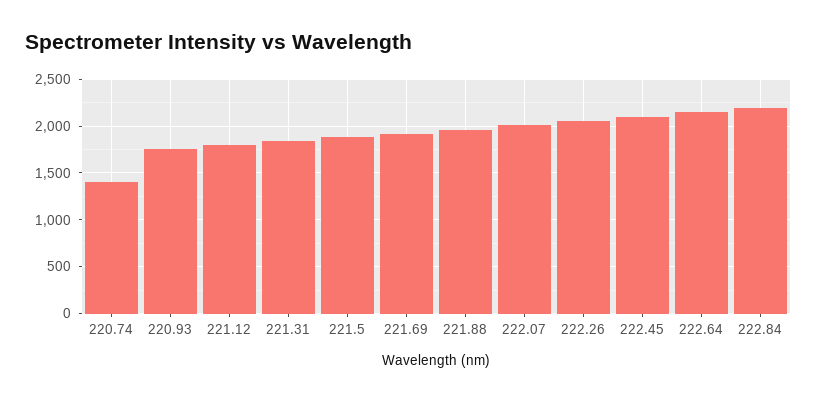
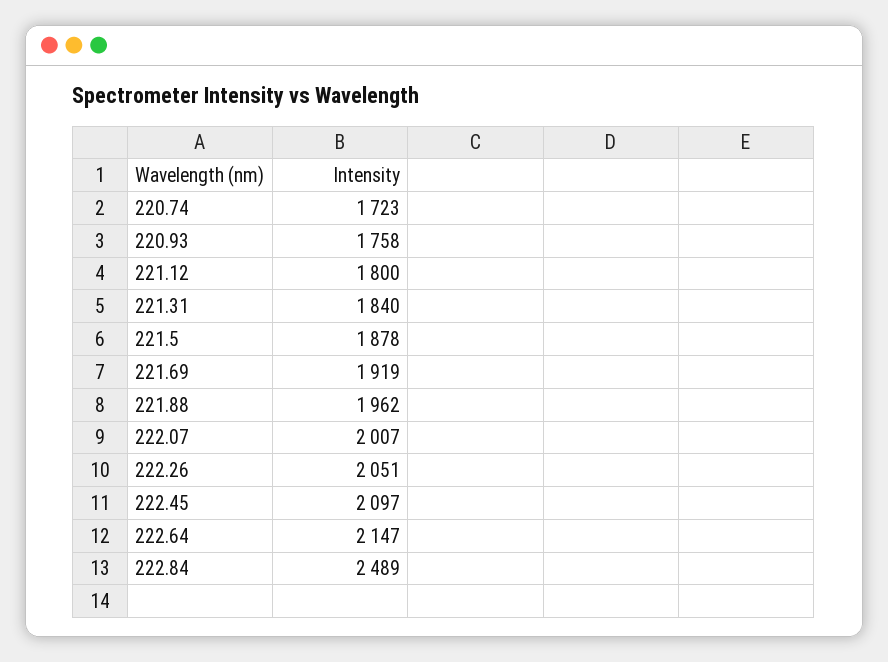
  {
-   "220.74": 1400,
+   "220.74": 1723,
    "220.93": 1758,
    "221.12": 1800,
    "221.31": 1840,
    "221.5": 1878,
    "221.69": 1919,
    "221.88": 1962,
    "222.07": 2007,
    "222.26": 2051,
    "222.45": 2097,
    "222.64": 2147,
-   "222.84": 2200
+   "222.84": 2489
  }

